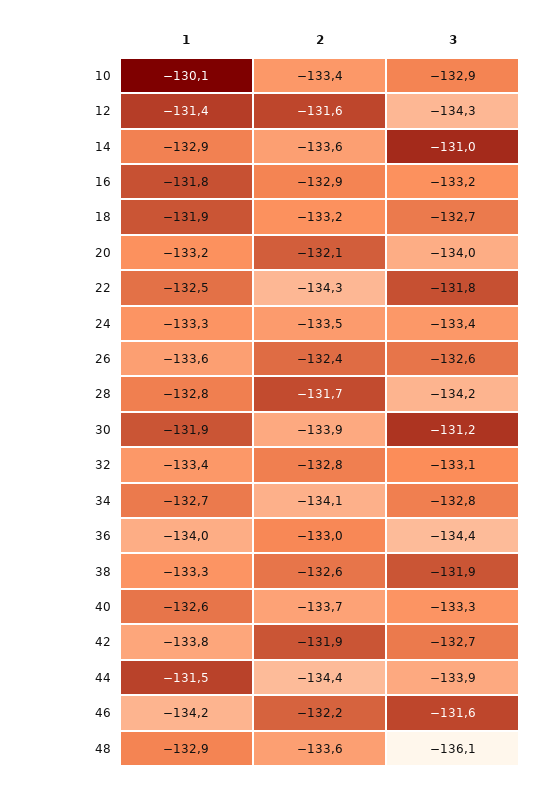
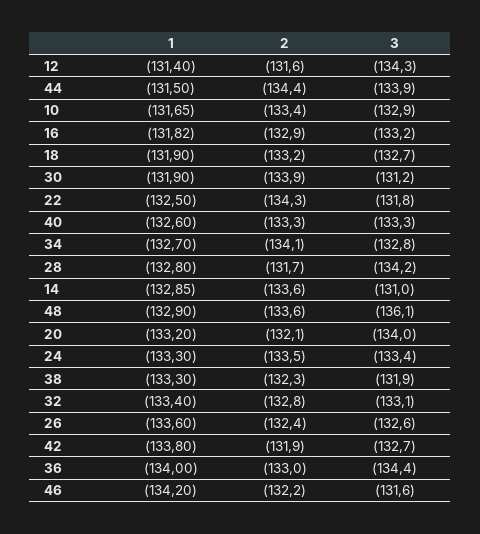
  {
    "1": {
-     "10": -130.1,
+     "10": -131.65,
      "12": -131.4,
      "14": -132.85,
      "16": -131.82,
      "18": -131.9,
      "20": -133.2,
      "22": -132.5,
      "24": -133.3,
      "26": -133.6,
      "28": -132.8,
      "30": -131.9,
      "32": -133.4,
      "34": -132.7,
      "36": -134,
      "38": -133.3,
      "40": -132.6,
      "42": -133.8,
      "44": -131.5,
      "46": -134.2,
      "48": -132.9
    },
    "2": {
      "10": -133.4,
      "12": -131.6,
      "14": -133.6,
      "16": -132.9,
      "18": -133.2,
      "20": -132.1,
      "22": -134.3,
      "24": -133.5,
      "26": -132.4,
      "28": -131.7,
      "30": -133.9,
      "32": -132.8,
      "34": -134.1,
      "36": -133,
-     "38": -132.6,
+     "38": -132.3,
-     "40": -133.7,
+     "40": -133.3,
      "42": -131.9,
      "44": -134.4,
      "46": -132.2,
      "48": -133.6
    },
    "3": {
      "10": -132.9,
      "12": -134.3,
      "14": -131,
      "16": -133.2,
      "18": -132.7,
      "20": -134,
      "22": -131.8,
      "24": -133.4,
      "26": -132.6,
      "28": -134.2,
      "30": -131.2,
      "32": -133.1,
      "34": -132.8,
      "36": -134.4,
      "38": -131.9,
      "40": -133.3,
      "42": -132.7,
      "44": -133.9,
      "46": -131.6,
      "48": -136.1
    }
  }

